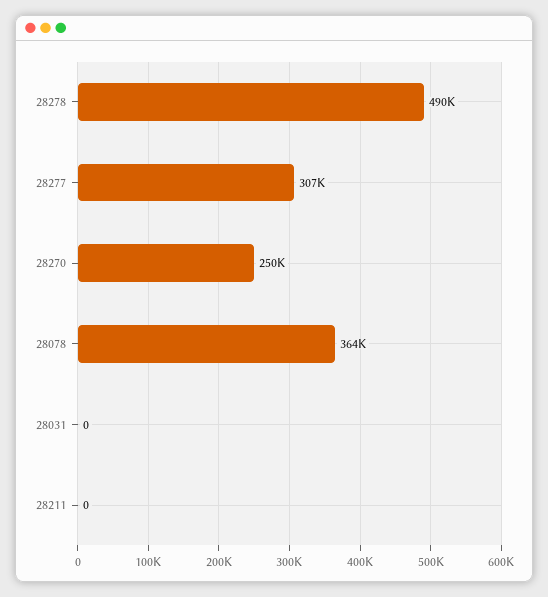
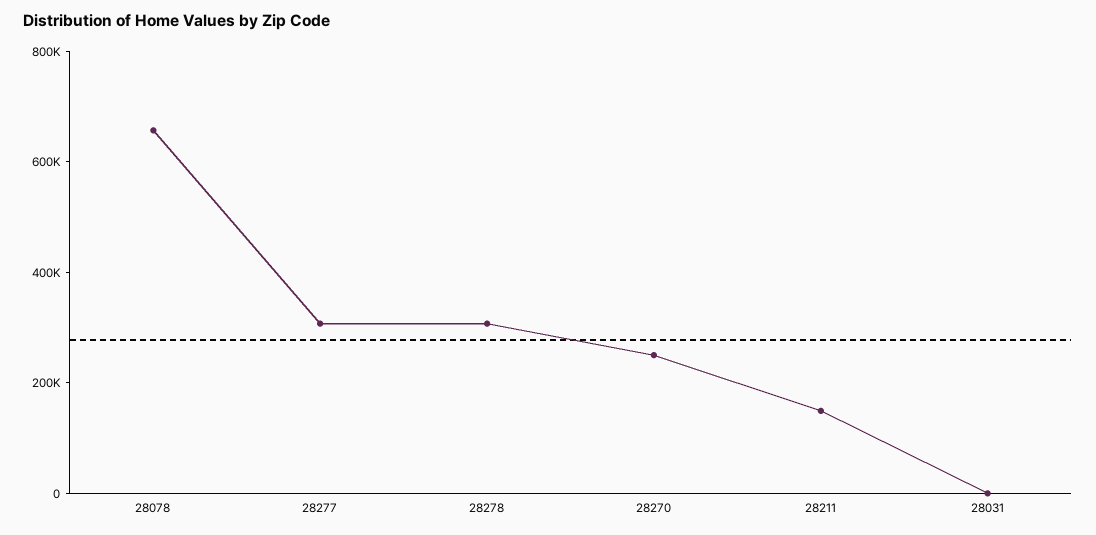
  {
-   "28278": 490000,
+   "28278": 300000,
    "28277": 307000,
    "28270": 250000,
-   "28078": 364000,
+   "28078": 650000,
    "28031": 0,
-   "28211": 0
+   "28211": 150000
  }

